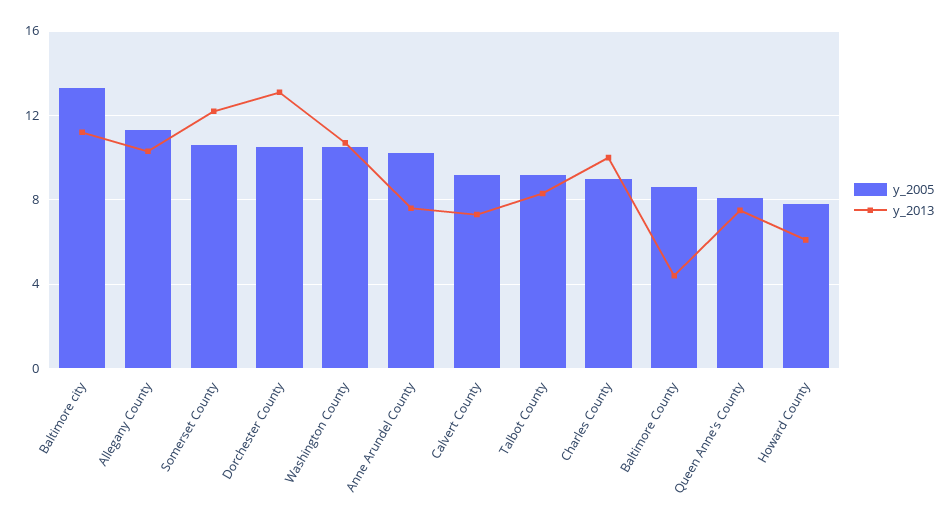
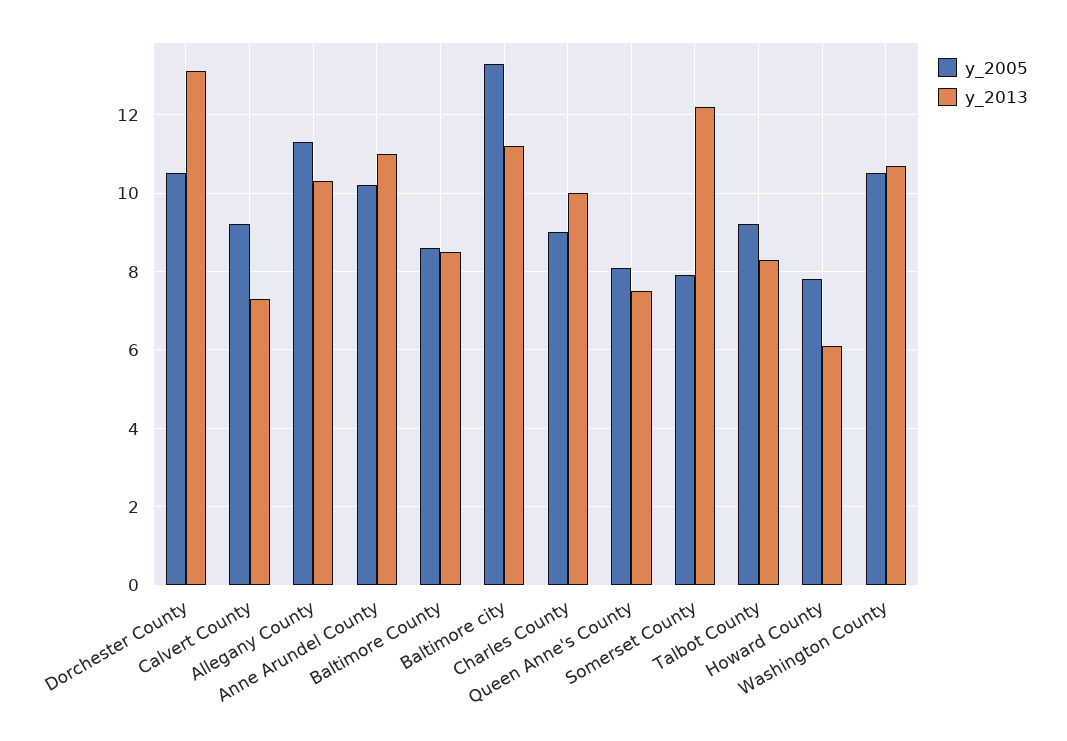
  {
    "y_2005": {
      "Baltimore city": 13.5,
      "Allegany County": 11.5,
-     "Somerset County": 10.5,
+     "Somerset County": 8,
      "Dorchester County": 10.5,
      "Washington County": 10.5,
      "Anne Arundel County": 10,
      "Calvert County": 9,
      "Talbot County": 9,
      "Charles County": 9,
      "Baltimore County": 8.5,
      "Queen Anne's County": 8,
      "Howard County": 8
    },
    "y_2013": {
      "Baltimore city": 11,
      "Allegany County": 10.5,
      "Somerset County": 12,
      "Dorchester County": 13,
      "Washington County": 10.5,
-     "Anne Arundel County": 7.5,
+     "Anne Arundel County": 11,
      "Calvert County": 7.5,
      "Talbot County": 8.5,
      "Charles County": 10,
-     "Baltimore County": 4.5,
+     "Baltimore County": 8.5,
      "Queen Anne's County": 7.5,
      "Howard County": 6
    }
  }

